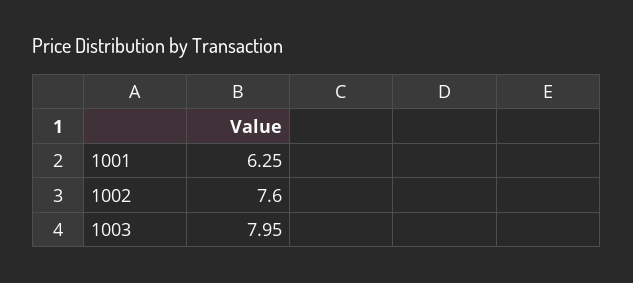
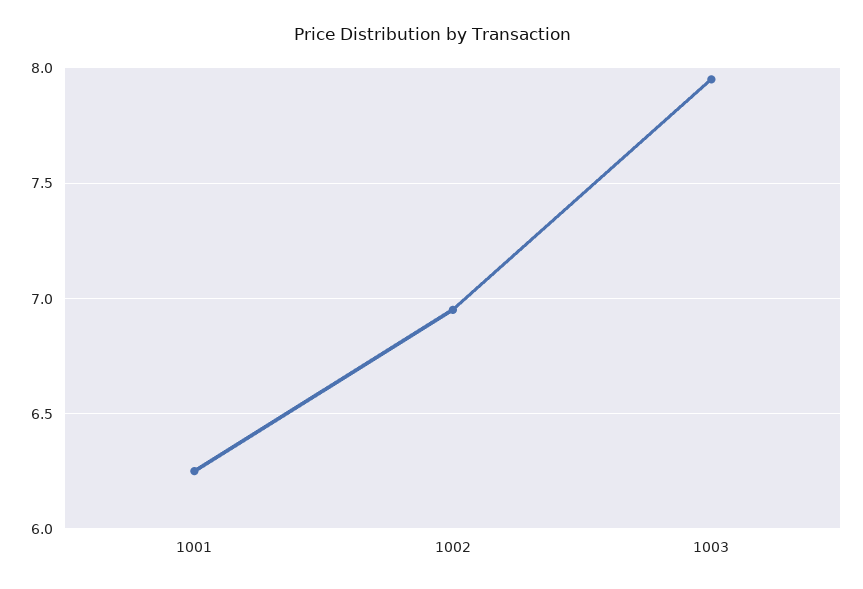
  {
    "1001": 6.25,
-   "1002": 7.6,
+   "1002": 6.95,
    "1003": 7.95
  }

